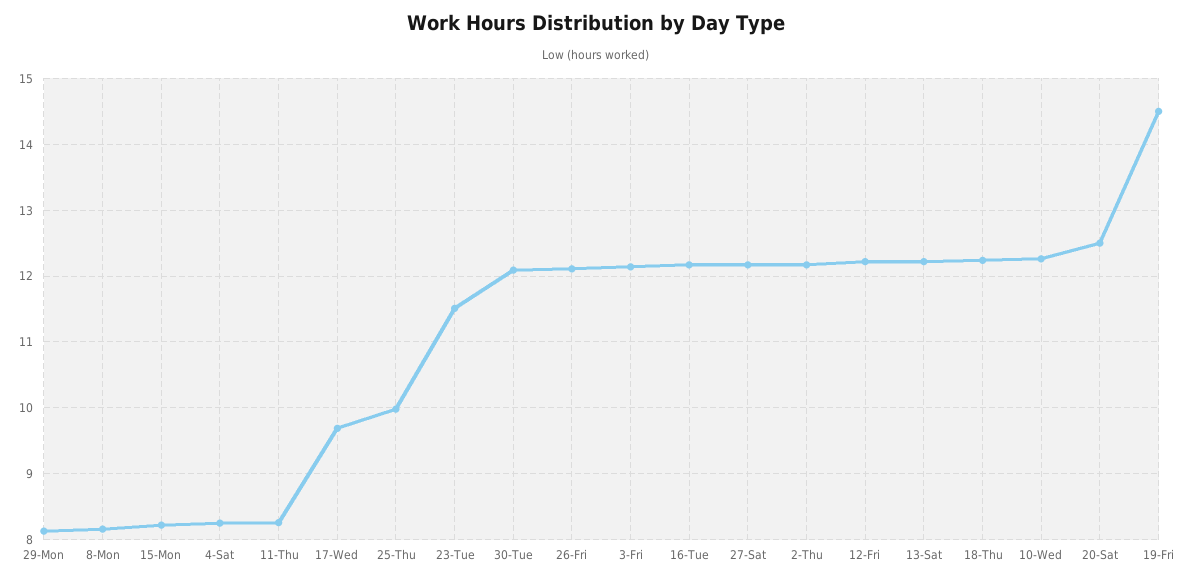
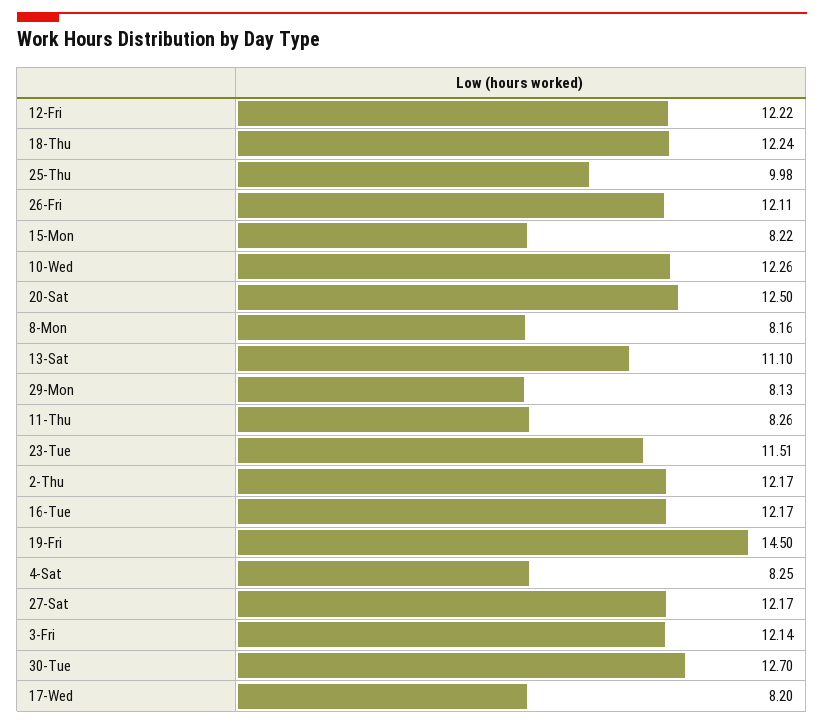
  {
    "29-Mon": 8.13,
    "8-Mon": 8.16,
    "15-Mon": 8.22,
    "4-Sat": 8.25,
    "11-Thu": 8.26,
-   "17-Wed": 9.7,
+   "17-Wed": 8.2,
    "25-Thu": 9.98,
    "23-Tue": 11.51,
-   "30-Tue": 12.1,
+   "30-Tue": 12.7,
    "26-Fri": 12.11,
    "3-Fri": 12.14,
    "16-Tue": 12.17,
    "27-Sat": 12.17,
    "2-Thu": 12.17,
    "12-Fri": 12.22,
-   "13-Sat": 12.2,
+   "13-Sat": 11.1,
    "18-Thu": 12.24,
    "10-Wed": 12.26,
    "20-Sat": 12.5,
    "19-Fri": 14.5
  }

